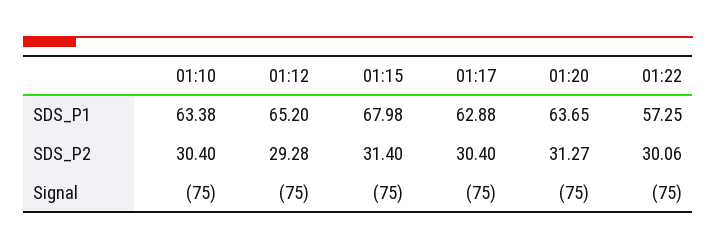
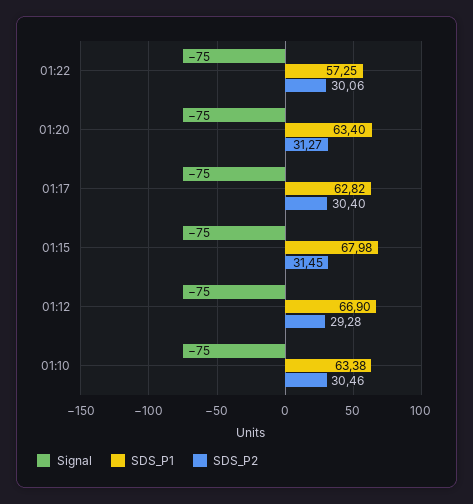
  {
    "SDS_P1": {
      "01:10": 63.38,
-     "01:12": 65.2,
+     "01:12": 66.9,
      "01:15": 67.98,
-     "01:17": 62.88,
+     "01:17": 62.82,
-     "01:20": 63.65,
+     "01:20": 63.4,
      "01:22": 57.25
    },
    "SDS_P2": {
-     "01:10": 30.4,
+     "01:10": 30.46,
      "01:12": 29.28,
-     "01:15": 31.4,
+     "01:15": 31.45,
      "01:17": 30.4,
      "01:20": 31.27,
      "01:22": 30.06
    },
    "Signal": {
      "01:10": -75,
      "01:12": -75,
      "01:15": -75,
      "01:17": -75,
      "01:20": -75,
      "01:22": -75
    }
  }

